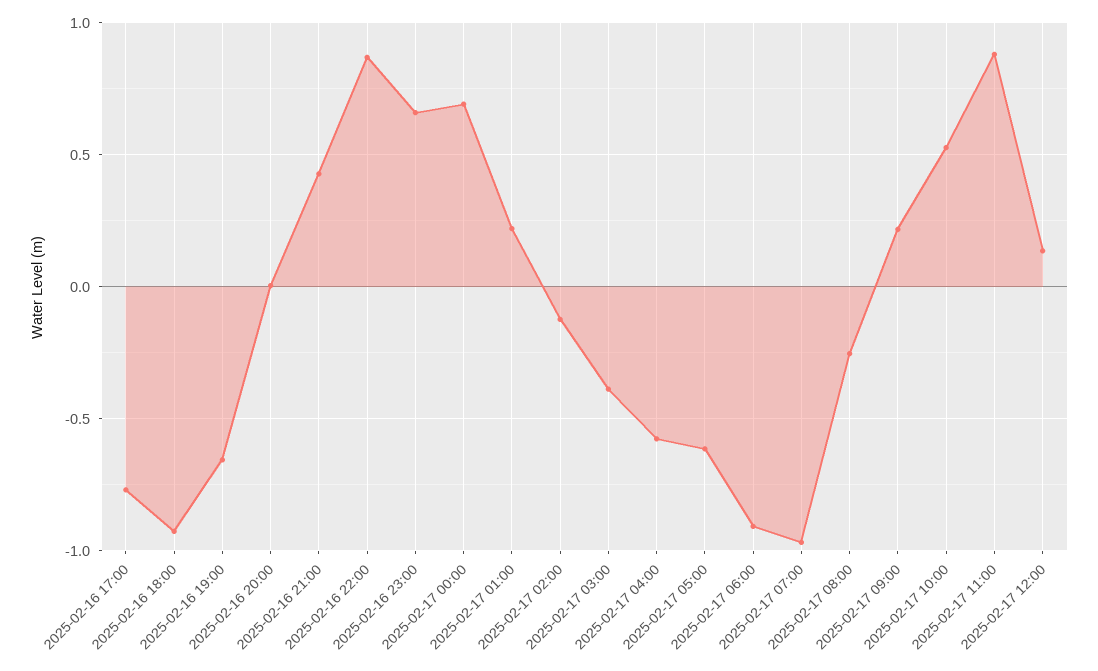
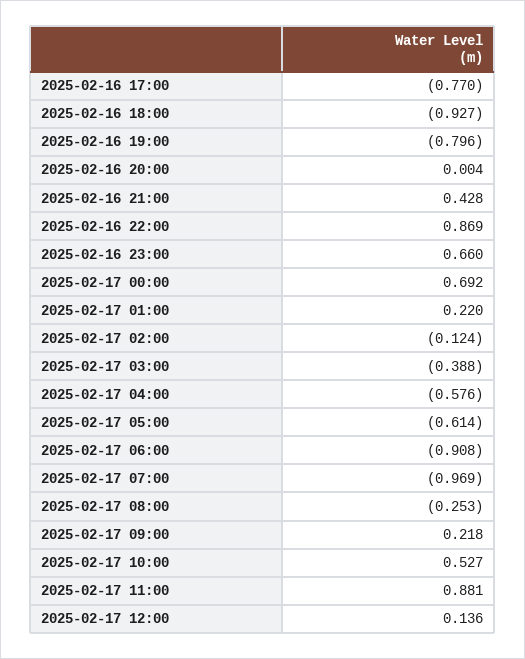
  {
    "2025-02-16 17:00": -0.77,
    "2025-02-16 18:00": -0.927,
-   "2025-02-16 19:00": -0.65,
+   "2025-02-16 19:00": -0.796,
    "2025-02-16 20:00": 0.004,
    "2025-02-16 21:00": 0.428,
    "2025-02-16 22:00": 0.869,
    "2025-02-16 23:00": 0.66,
    "2025-02-17 00:00": 0.692,
    "2025-02-17 01:00": 0.22,
    "2025-02-17 02:00": -0.124,
    "2025-02-17 03:00": -0.388,
    "2025-02-17 04:00": -0.576,
    "2025-02-17 05:00": -0.614,
    "2025-02-17 06:00": -0.908,
    "2025-02-17 07:00": -0.969,
    "2025-02-17 08:00": -0.253,
    "2025-02-17 09:00": 0.218,
    "2025-02-17 10:00": 0.527,
    "2025-02-17 11:00": 0.881,
    "2025-02-17 12:00": 0.136
  }

